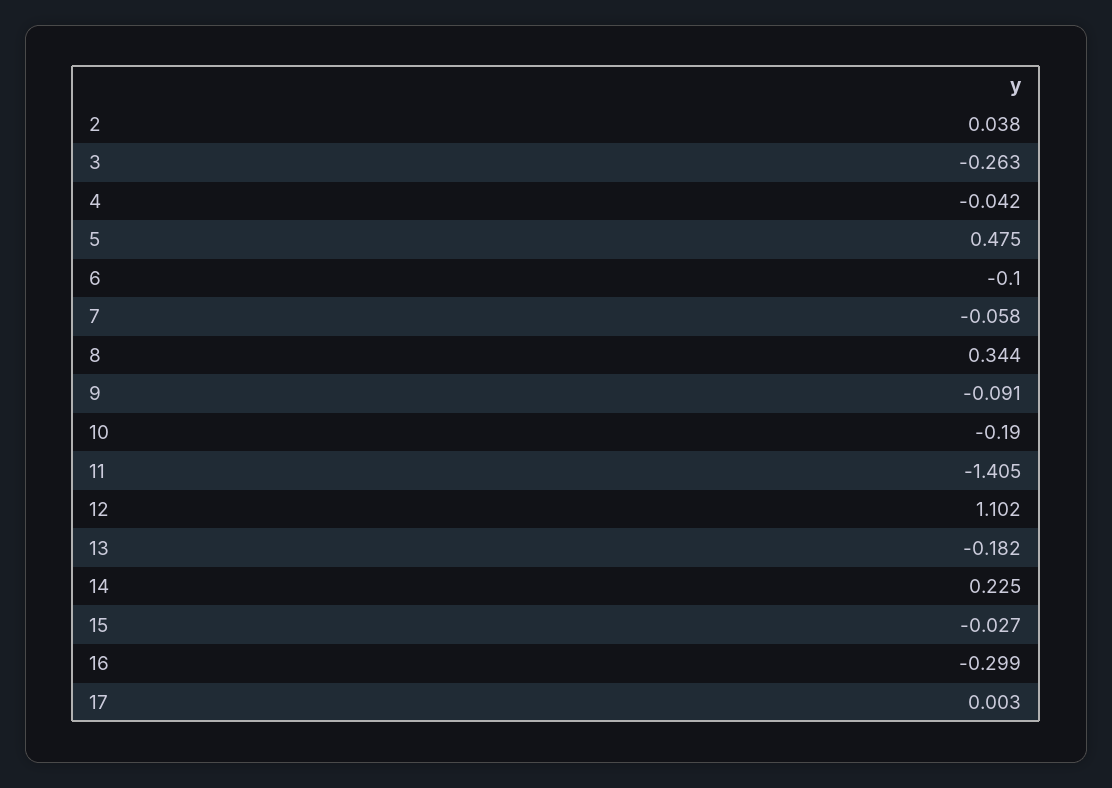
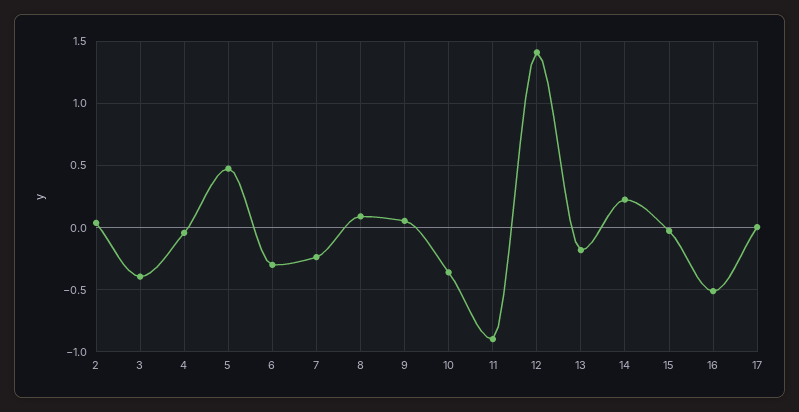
  {
    "2": 0.038,
-   "3": -0.263,
+   "3": -0.4,
    "4": -0.042,
    "5": 0.475,
-   "6": -0.1,
+   "6": -0.3,
-   "7": -0.058,
+   "7": -0.25,
-   "8": 0.344,
+   "8": 0.1,
-   "9": -0.091,
+   "9": 0.05,
-   "10": -0.19,
+   "10": -0.35,
-   "11": -1.405,
+   "11": -0.9,
-   "12": 1.102,
+   "12": 1.4,
    "13": -0.182,
    "14": 0.225,
    "15": -0.027,
-   "16": -0.299,
+   "16": -0.5,
    "17": 0.003
  }

